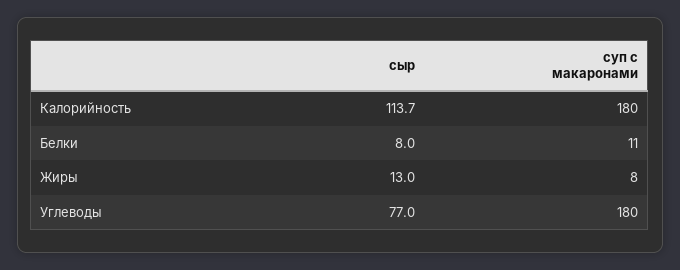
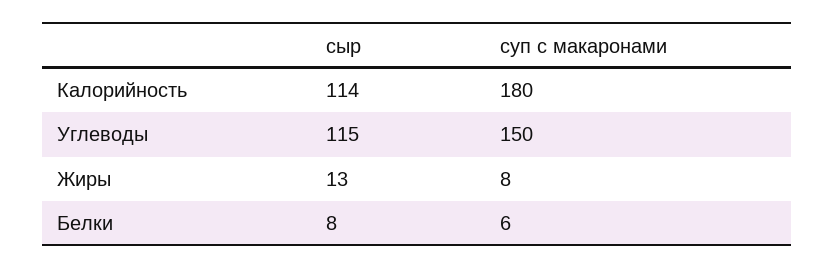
  {
    "сыр": {
-     "Калорийность": 113.7,
+     "Калорийность": 114,
      "Белки": 8,
      "Жиры": 13,
-     "Углеводы": 77
+     "Углеводы": 115
    },
    "суп с макаронами": {
      "Калорийность": 180,
-     "Белки": 11,
+     "Белки": 6,
      "Жиры": 8,
-     "Углеводы": 180
+     "Углеводы": 150
    }
  }

